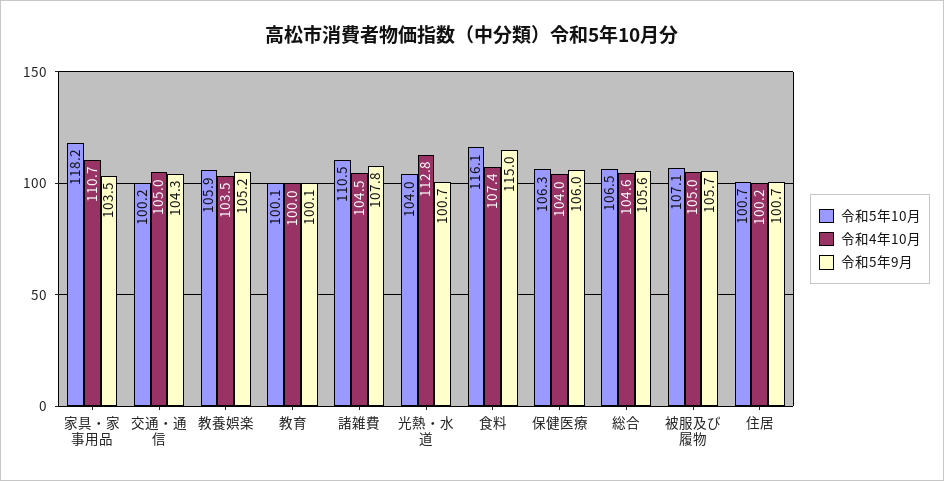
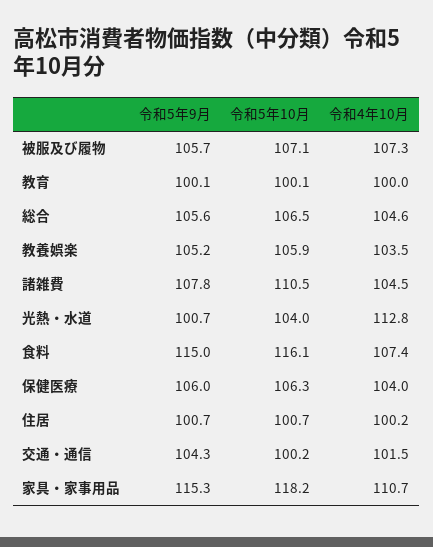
  {
    "令和5年10月": {
      "家具・家事用品": 118.2,
      "交通・通信": 100.2,
      "教養娯楽": 105.9,
      "教育": 100.1,
      "諸雑費": 110.5,
      "光熱・水道": 104,
      "食料": 116.1,
      "保健医療": 106.3,
      "総合": 106.5,
      "被服及び履物": 107.1,
      "住居": 100.7
    },
    "令和4年10月": {
      "家具・家事用品": 110.7,
-     "交通・通信": 105,
+     "交通・通信": 101.5,
      "教養娯楽": 103.5,
      "教育": 100,
      "諸雑費": 104.5,
      "光熱・水道": 112.8,
      "食料": 107.4,
      "保健医療": 104,
      "総合": 104.6,
-     "被服及び履物": 105,
+     "被服及び履物": 107.3,
      "住居": 100.2
    },
    "令和5年9月": {
-     "家具・家事用品": 103.5,
+     "家具・家事用品": 115.3,
      "交通・通信": 104.3,
      "教養娯楽": 105.2,
      "教育": 100.1,
      "諸雑費": 107.8,
      "光熱・水道": 100.7,
      "食料": 115,
      "保健医療": 106,
      "総合": 105.6,
      "被服及び履物": 105.7,
      "住居": 100.7
    }
  }

